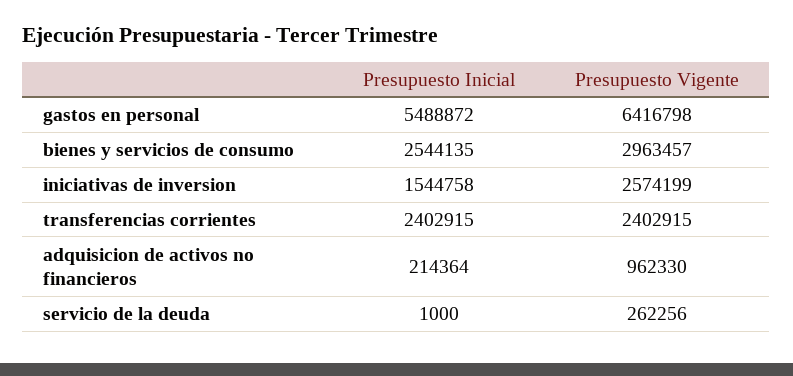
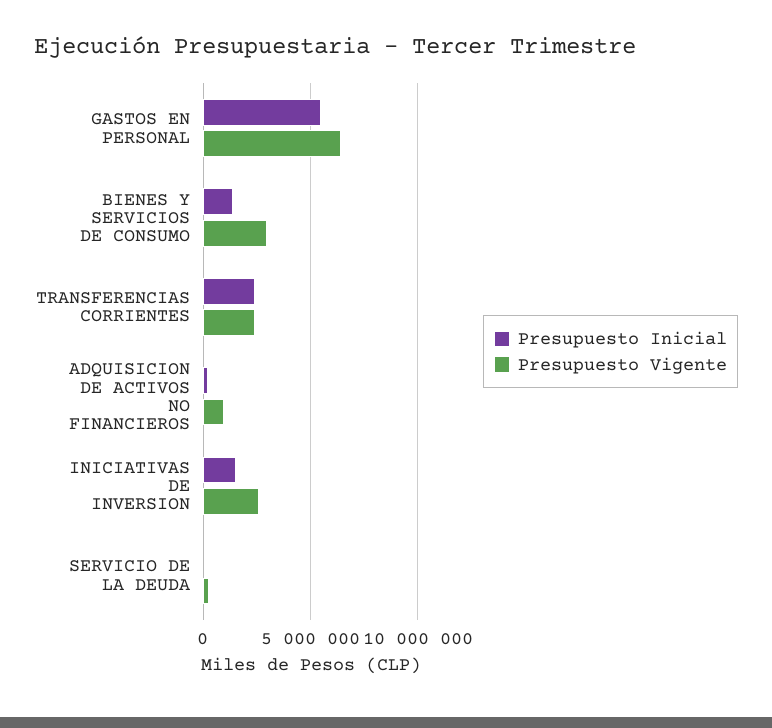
  {
    "Presupuesto Inicial": {
      "gastos en personal": 5488872,
-     "bienes y servicios de consumo": 2544135,
+     "bienes y servicios de consumo": 1500000,
      "iniciativas de inversion": 1544758,
      "transferencias corrientes": 2402915,
      "adquisicion de activos no financieros": 214364,
      "servicio de la deuda": 1000
    },
    "Presupuesto Vigente": {
      "gastos en personal": 6416798,
      "bienes y servicios de consumo": 2963457,
      "iniciativas de inversion": 2574199,
      "transferencias corrientes": 2402915,
      "adquisicion de activos no financieros": 962330,
      "servicio de la deuda": 262256
    }
  }

